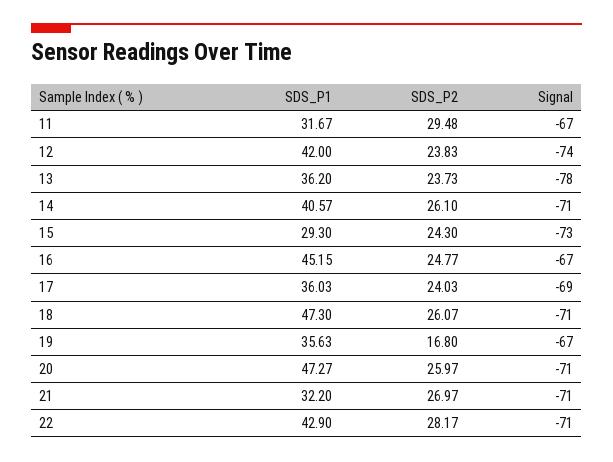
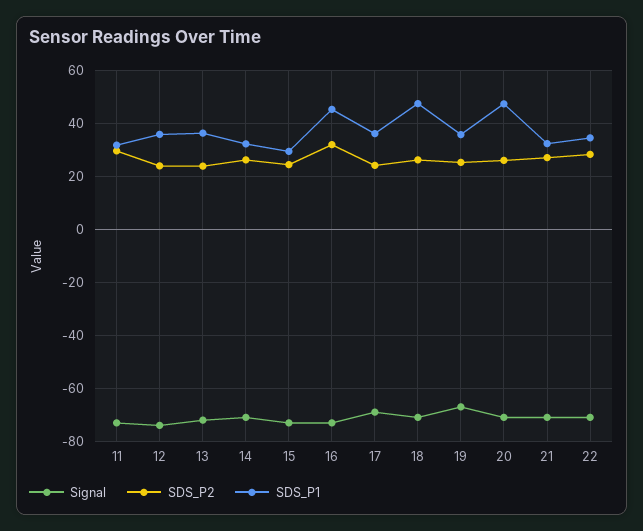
  {
    "SDS_P1": {
      "11": 31.67,
-     "12": 42,
+     "12": 35,
      "13": 36.2,
-     "14": 40.57,
+     "14": 32.5,
      "15": 29.3,
      "16": 45.15,
      "17": 36.03,
      "18": 47.3,
      "19": 35.63,
      "20": 47.27,
      "21": 32.2,
-     "22": 42.9
+     "22": 35
    },
    "SDS_P2": {
      "11": 29.48,
      "12": 23.83,
      "13": 23.73,
      "14": 26.1,
      "15": 24.3,
-     "16": 24.77,
+     "16": 32.5,
      "17": 24.03,
      "18": 26.07,
-     "19": 16.8,
+     "19": 25,
      "20": 25.97,
      "21": 26.97,
      "22": 28.17
    },
    "Signal": {
-     "11": -67,
+     "11": -72.5,
      "12": -74,
-     "13": -78,
+     "13": -72.5,
      "14": -71,
      "15": -73,
-     "16": -67,
+     "16": -72.5,
      "17": -69,
      "18": -71,
      "19": -67,
      "20": -71,
      "21": -71,
      "22": -71
    }
  }

